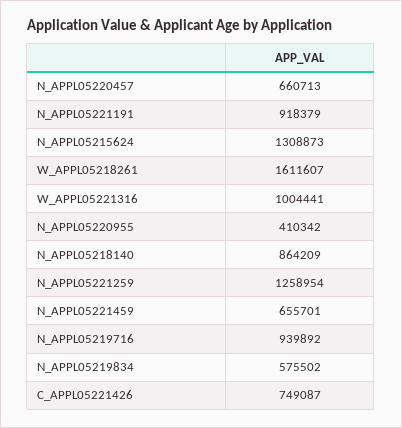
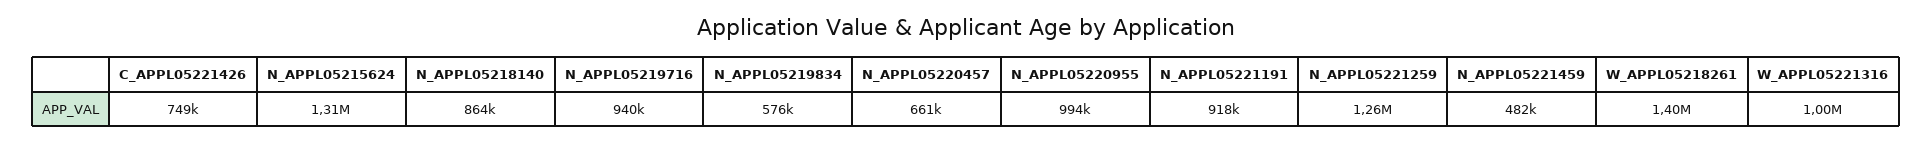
  {
    "N_APPL05220457": 660713,
    "N_APPL05221191": 918379,
    "N_APPL05215624": 1308873,
-   "W_APPL05218261": 1611607,
+   "W_APPL05218261": 1400000,
    "W_APPL05221316": 1004441,
-   "N_APPL05220955": 410342,
+   "N_APPL05220955": 994000,
    "N_APPL05218140": 864209,
    "N_APPL05221259": 1258954,
-   "N_APPL05221459": 655701,
+   "N_APPL05221459": 482000,
    "N_APPL05219716": 939892,
    "N_APPL05219834": 575502,
    "C_APPL05221426": 749087
  }

